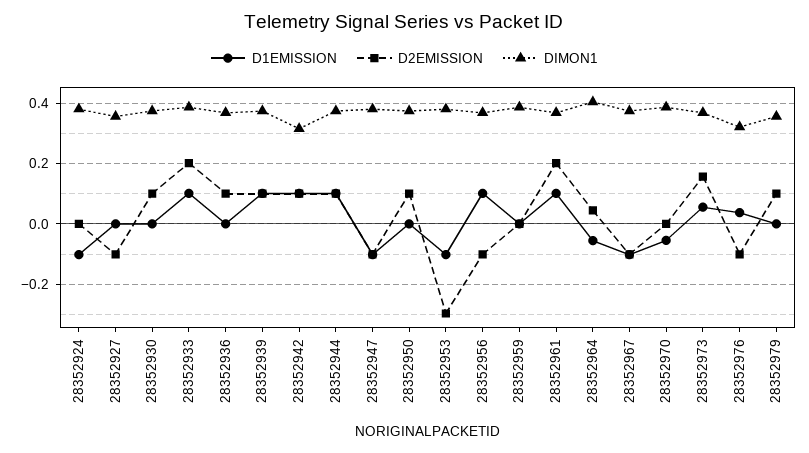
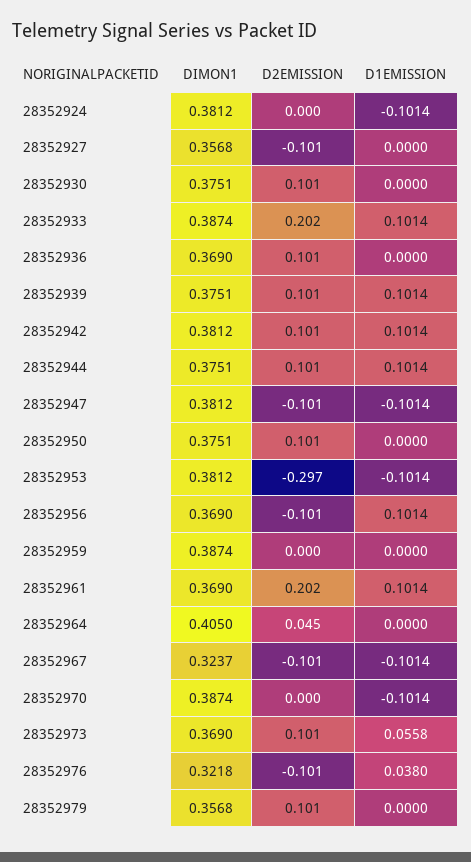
  {
    "D1EMISSION": {
      "28352924": -0.1014,
      "28352927": 0,
      "28352930": 0,
      "28352933": 0.1014,
      "28352936": 0,
      "28352939": 0.1014,
      "28352942": 0.1014,
      "28352944": 0.1014,
      "28352947": -0.1014,
      "28352950": 0,
      "28352953": -0.1014,
      "28352956": 0.1014,
      "28352959": 0,
      "28352961": 0.1014,
-     "28352964": -0.06,
+     "28352964": 0,
      "28352967": -0.1014,
-     "28352970": -0.06,
+     "28352970": -0.1014,
      "28352973": 0.0558,
      "28352976": 0.038,
      "28352979": 0
    },
    "D2EMISSION": {
      "28352924": 0,
      "28352927": -0.101,
      "28352930": 0.101,
      "28352933": 0.202,
      "28352936": 0.101,
      "28352939": 0.101,
      "28352942": 0.101,
      "28352944": 0.101,
      "28352947": -0.101,
      "28352950": 0.101,
      "28352953": -0.297,
      "28352956": -0.101,
      "28352959": 0,
      "28352961": 0.202,
      "28352964": 0.045,
      "28352967": -0.101,
      "28352970": 0,
-     "28352973": 0.16,
+     "28352973": 0.101,
      "28352976": -0.101,
      "28352979": 0.101
    },
    "DIMON1": {
      "28352924": 0.3812,
      "28352927": 0.3568,
      "28352930": 0.3751,
      "28352933": 0.3874,
      "28352936": 0.369,
      "28352939": 0.3751,
-     "28352942": 0.32,
+     "28352942": 0.3812,
      "28352944": 0.3751,
      "28352947": 0.3812,
      "28352950": 0.3751,
      "28352953": 0.3812,
      "28352956": 0.369,
      "28352959": 0.3874,
      "28352961": 0.369,
      "28352964": 0.405,
-     "28352967": 0.38,
+     "28352967": 0.3237,
      "28352970": 0.3874,
      "28352973": 0.369,
      "28352976": 0.3218,
      "28352979": 0.3568
    }
  }

